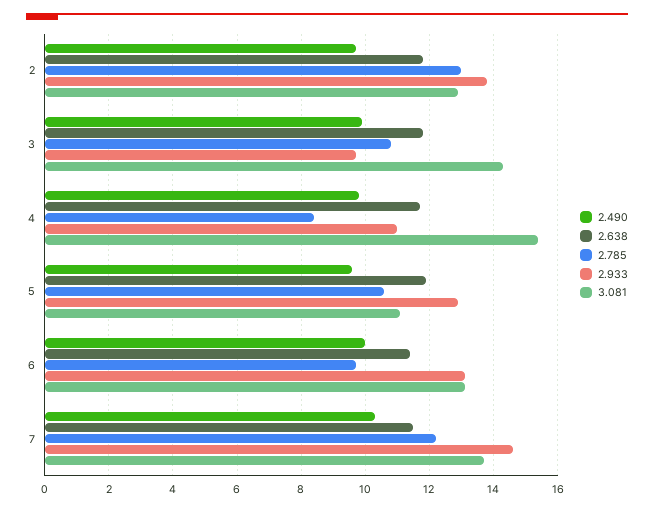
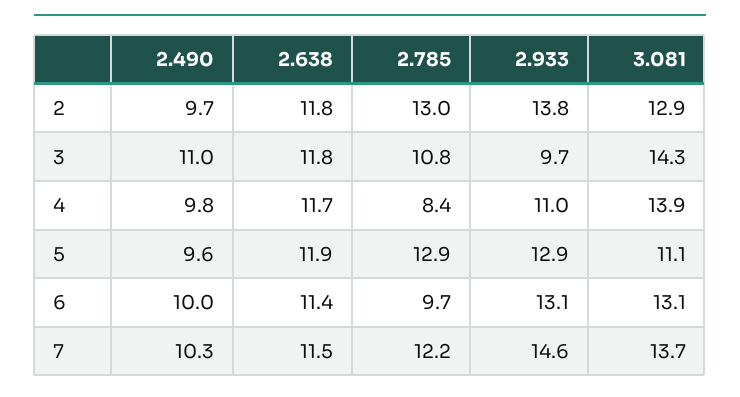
  {
    "2.490": {
      "2": 9.7,
-     "3": 10,
+     "3": 11,
      "4": 9.8,
      "5": 9.6,
      "6": 10,
      "7": 10.3
    },
    "2.638": {
      "2": 11.8,
      "3": 11.8,
      "4": 11.7,
      "5": 11.9,
      "6": 11.4,
      "7": 11.5
    },
    "2.785": {
      "2": 13,
      "3": 10.8,
      "4": 8.4,
-     "5": 10.5,
+     "5": 12.9,
      "6": 9.7,
      "7": 12.2
    },
    "2.933": {
      "2": 13.8,
      "3": 9.7,
      "4": 11,
      "5": 12.9,
      "6": 13.1,
      "7": 14.6
    },
    "3.081": {
      "2": 12.9,
      "3": 14.3,
-     "4": 15.5,
+     "4": 13.9,
      "5": 11.1,
      "6": 13.1,
      "7": 13.7
    }
  }

